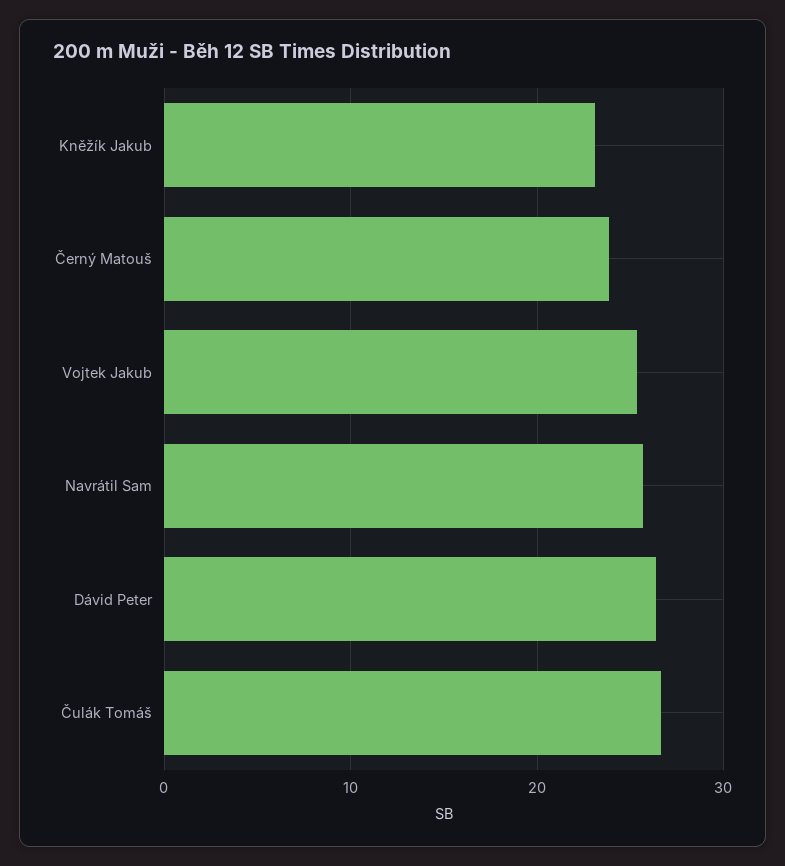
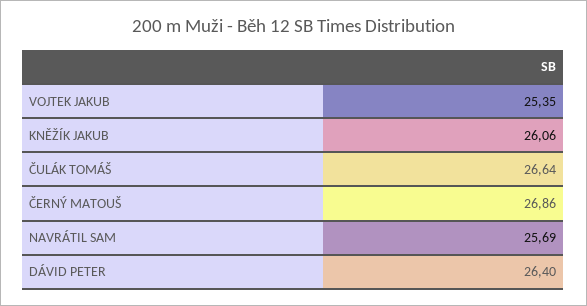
  {
-   "Kněžík Jakub": 23,
+   "Kněžík Jakub": 26.06,
-   "Černý Matouš": 24,
+   "Černý Matouš": 26.86,
    "Vojtek Jakub": 25.35,
    "Navrátil Sam": 25.69,
    "Dávid Peter": 26.4,
    "Čulák Tomáš": 26.64
  }

